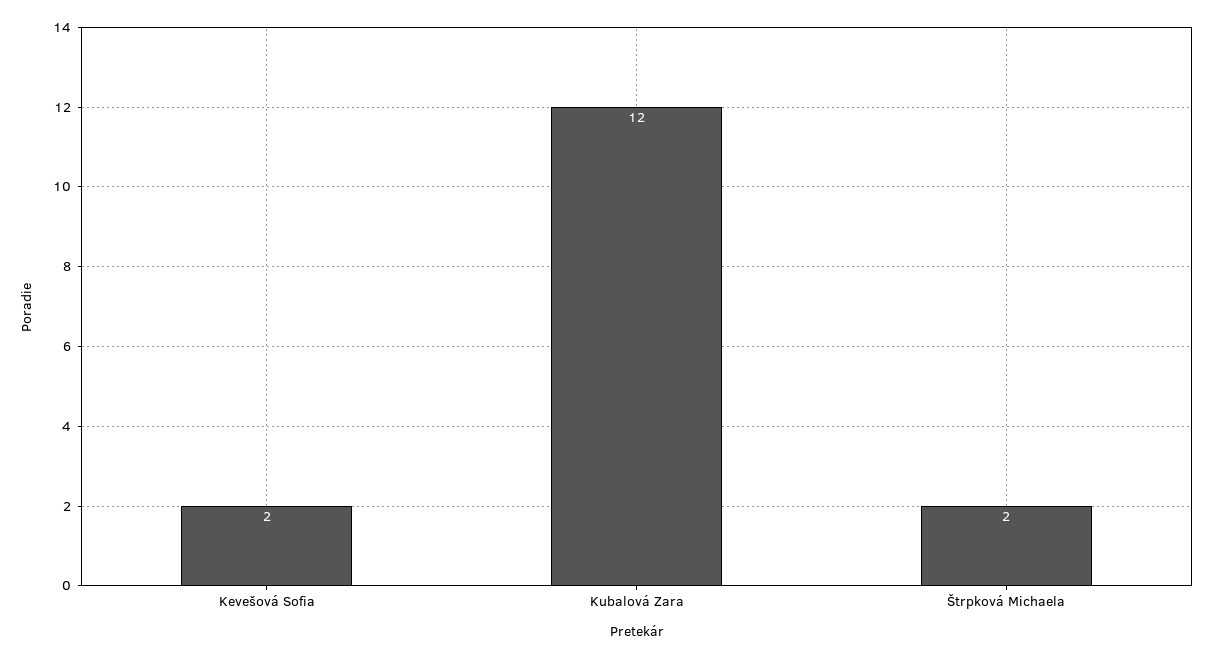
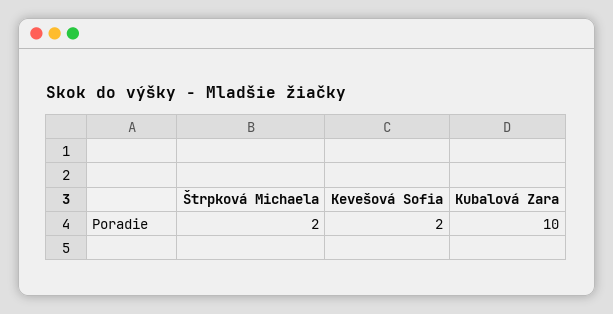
  {
    "Kevešová Sofia": 2,
-   "Kubalová Zara": 12,
+   "Kubalová Zara": 10,
    "Štrpková Michaela": 2
  }

